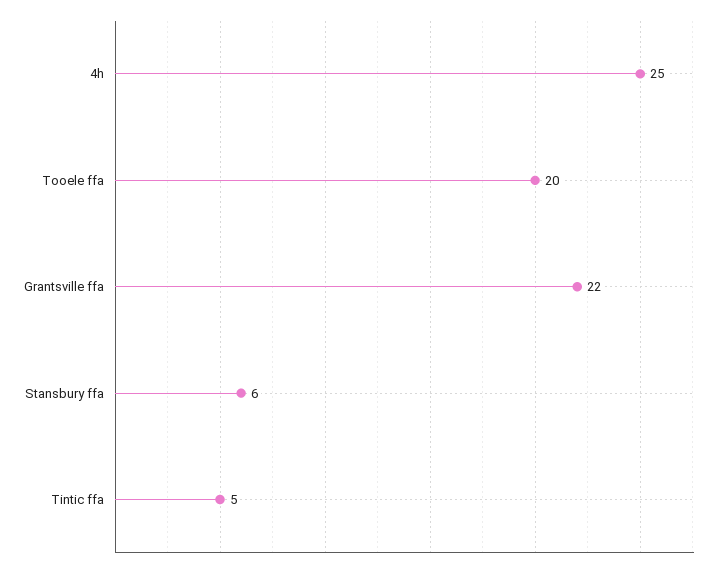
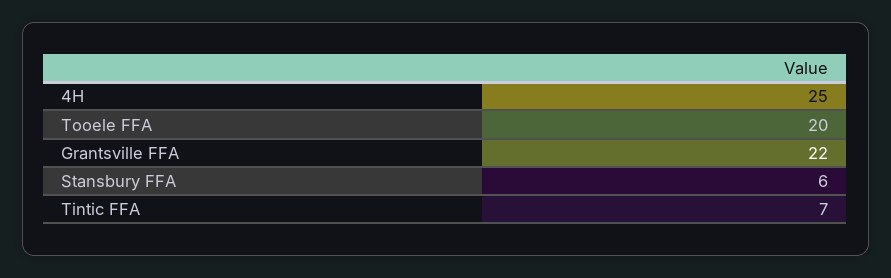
  {
    "4h": 25,
    "Tooele ffa": 20,
    "Grantsville ffa": 22,
    "Stansbury ffa": 6,
-   "Tintic ffa": 5
+   "Tintic ffa": 7
  }

